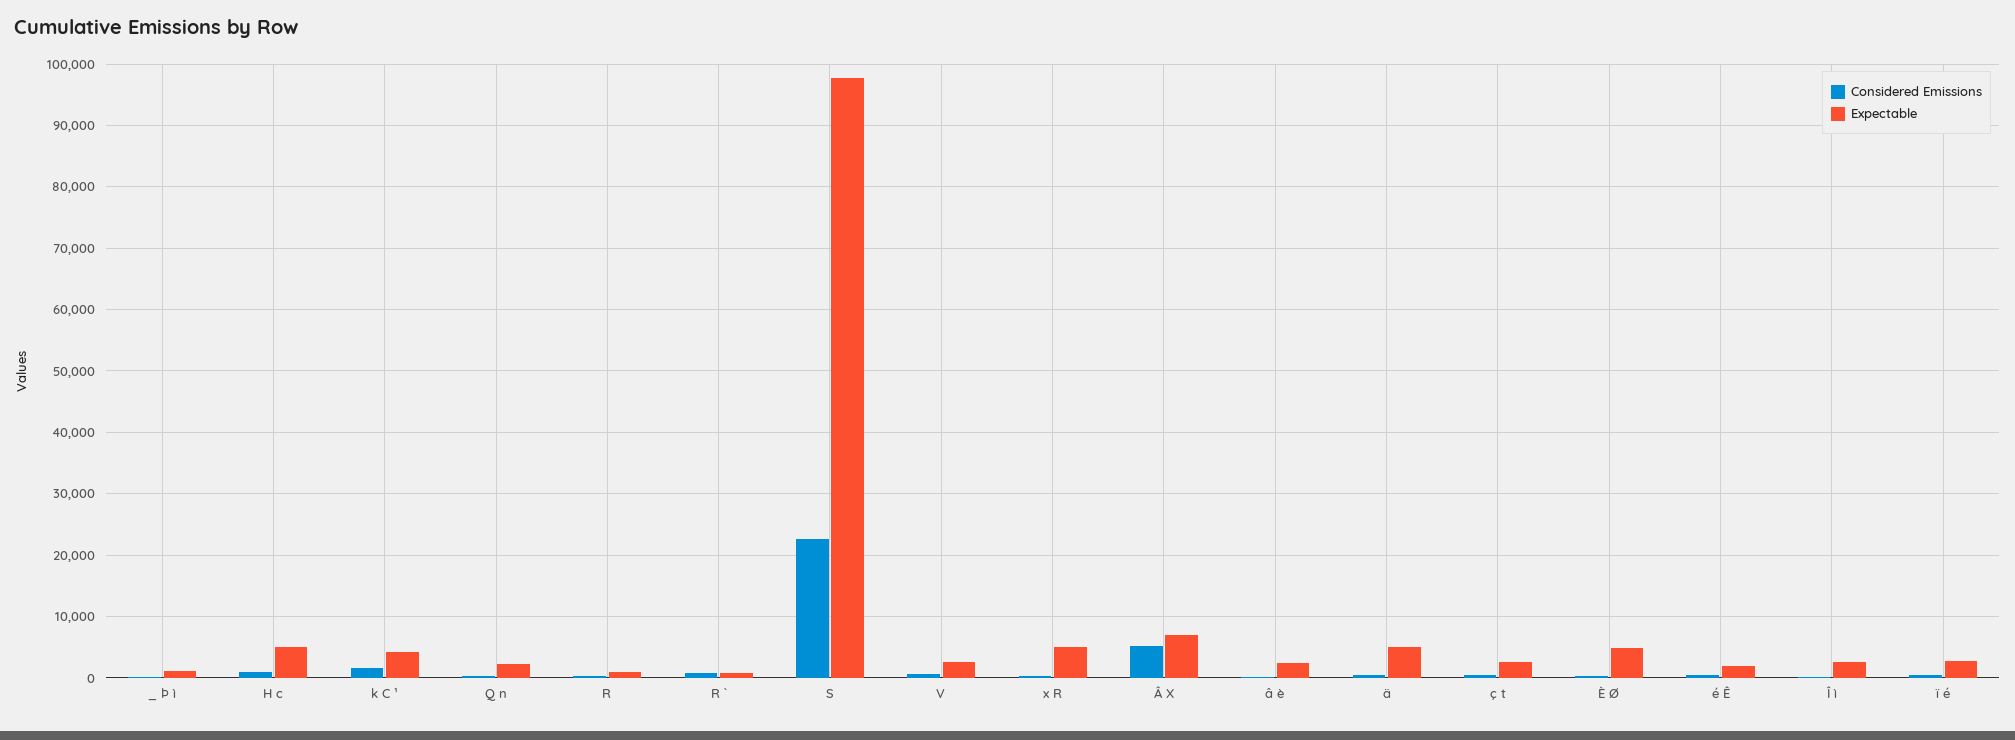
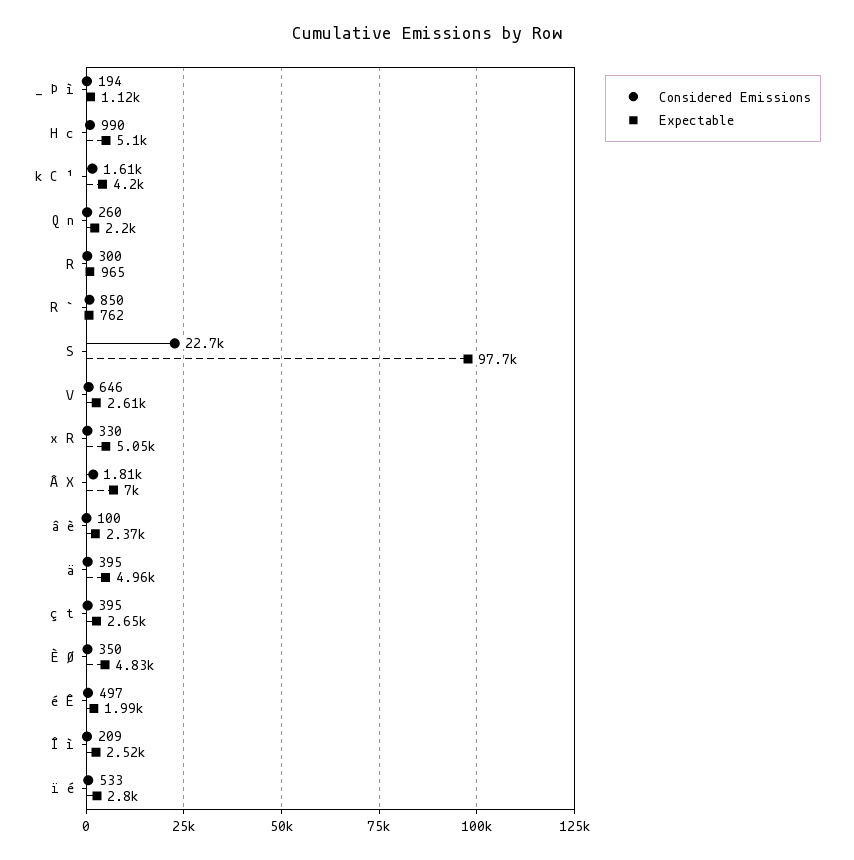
  {
    "Considered Emissions": {
      "_ Þ ì": 194,
      "H c": 990,
      "k C ¹": 1610,
      "Q n": 260,
      "R": 300,
      "R `": 850,
      "S": 22700,
      "V": 646,
      "x R": 330,
-     "Â X": 5000,
+     "Â X": 1810,
      "â è": 100,
      "ä": 395,
      "ç t": 395,
      "È Ø": 350,
      "é Ê": 497,
      "Î ì": 209,
      "ï é": 533
    },
    "Expectable": {
      "_ Þ ì": 1120,
      "H c": 5100,
      "k C ¹": 4200,
      "Q n": 2200,
      "R": 965,
      "R `": 762,
      "S": 97700,
      "V": 2610,
      "x R": 5050,
      "Â X": 7000,
      "â è": 2370,
      "ä": 4960,
      "ç t": 2650,
      "È Ø": 4830,
      "é Ê": 1990,
      "Î ì": 2520,
      "ï é": 2800
    }
  }

